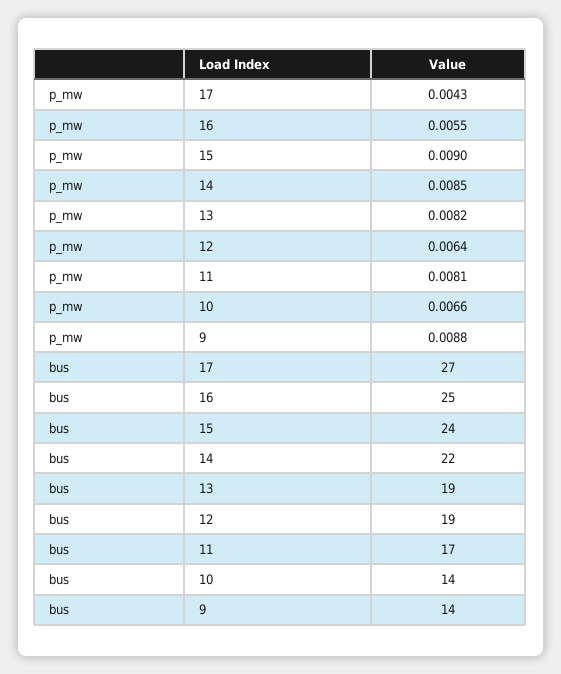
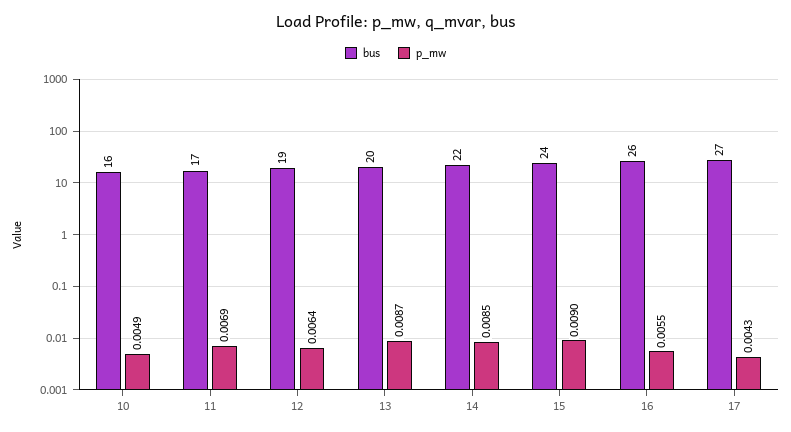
  {
    "p_mw": {
      "17": 0.0043,
      "16": 0.0055,
      "15": 0.009,
      "14": 0.0085,
-     "13": 0.0082,
+     "13": 0.0087,
      "12": 0.0064,
-     "11": 0.0081,
+     "11": 0.0069,
-     "10": 0.0066,
+     "10": 0.0049
-     "9": 0.0088
    },
    "bus": {
      "17": 27,
-     "16": 25,
+     "16": 26,
      "15": 24,
      "14": 22,
-     "13": 19,
+     "13": 20,
      "12": 19,
      "11": 17,
-     "10": 14,
+     "10": 16
-     "9": 14
    }
  }

